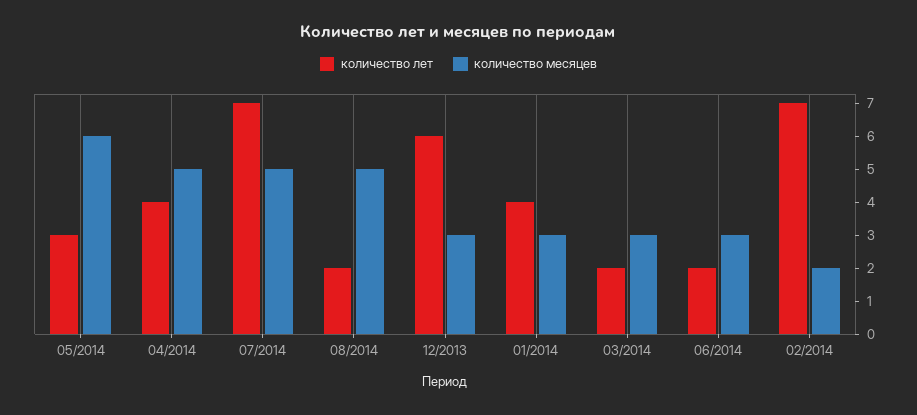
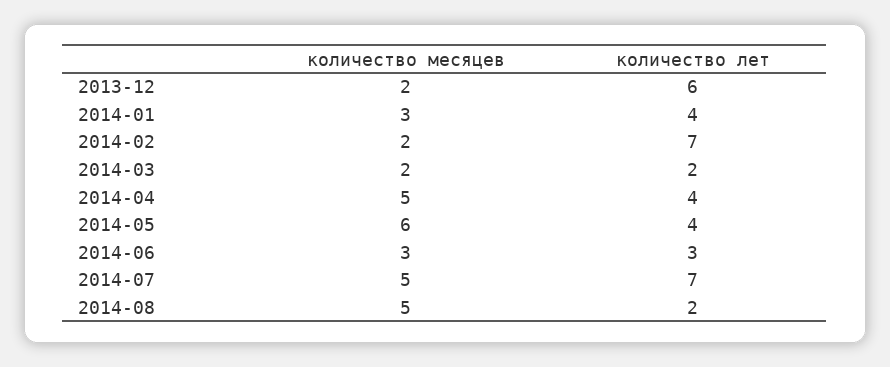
  {
    "количество лет": {
-     "05/2014": 3,
+     "05/2014": 4,
      "04/2014": 4,
      "07/2014": 7,
      "08/2014": 2,
      "12/2013": 6,
      "01/2014": 4,
      "03/2014": 2,
-     "06/2014": 2,
+     "06/2014": 3,
      "02/2014": 7
    },
    "количество месяцев": {
      "05/2014": 6,
      "04/2014": 5,
      "07/2014": 5,
      "08/2014": 5,
-     "12/2013": 3,
+     "12/2013": 2,
      "01/2014": 3,
-     "03/2014": 3,
+     "03/2014": 2,
      "06/2014": 3,
      "02/2014": 2
    }
  }

